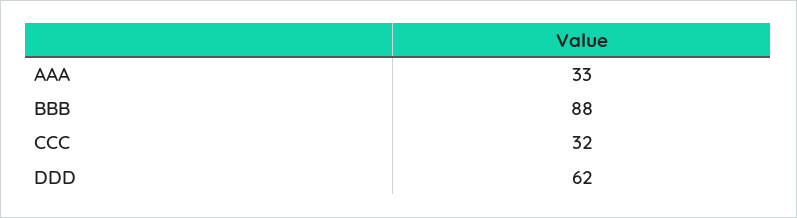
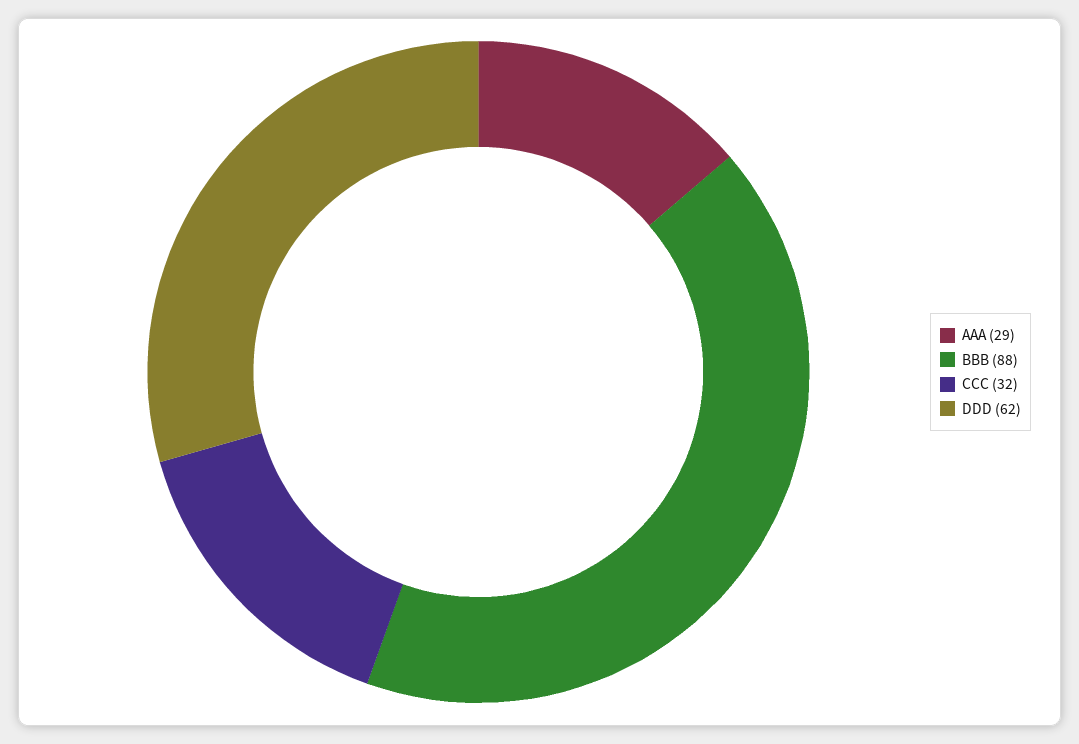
  {
-   "AAA": 33,
+   "AAA": 29,
    "BBB": 88,
    "CCC": 32,
    "DDD": 62
  }

